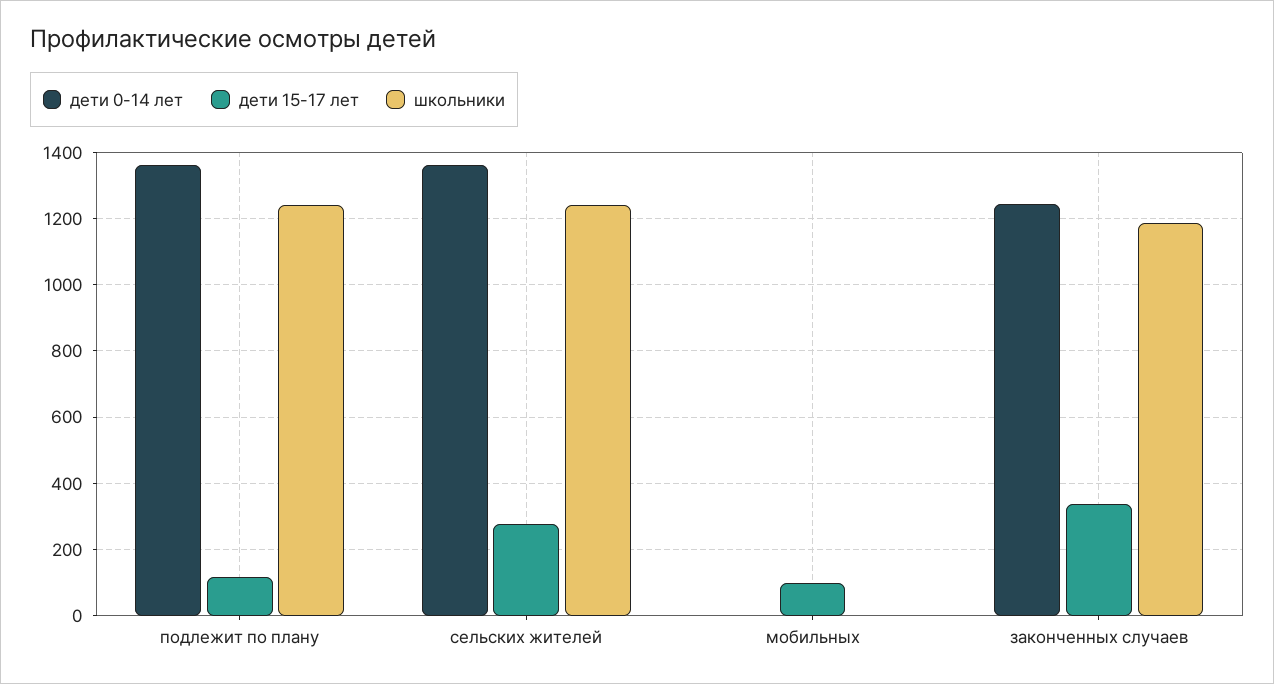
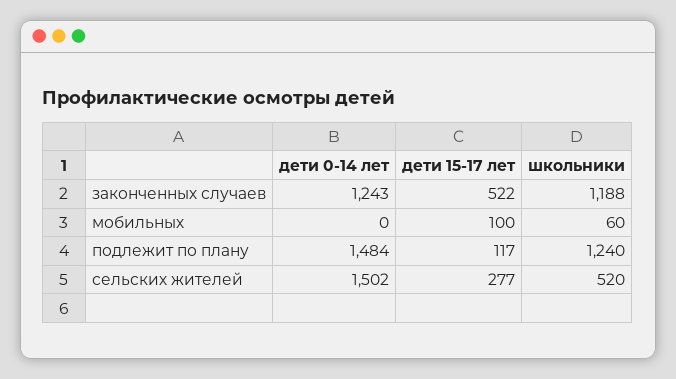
  {
    "дети 0-14 лет": {
-     "подлежит по плану": 1360,
+     "подлежит по плану": 1484,
-     "сельских жителей": 1360,
+     "сельских жителей": 1502,
      "мобильных": 0,
      "законченных случаев": 1243
    },
    "дети 15-17 лет": {
      "подлежит по плану": 117,
      "сельских жителей": 277,
      "мобильных": 100,
-     "законченных случаев": 340
+     "законченных случаев": 522
    },
    "школьники": {
      "подлежит по плану": 1240,
-     "сельских жителей": 1240,
+     "сельских жителей": 520,
-     "мобильных": 0,
+     "мобильных": 60,
      "законченных случаев": 1188
    }
  }

